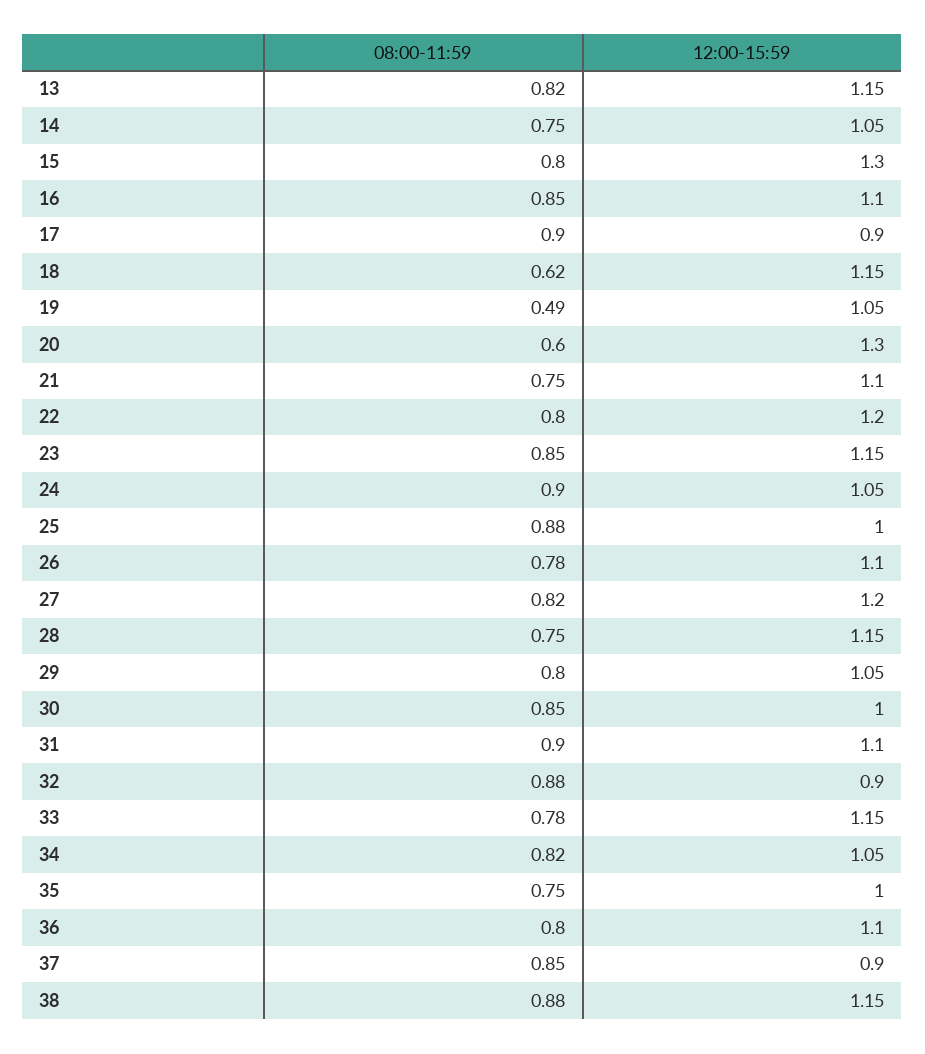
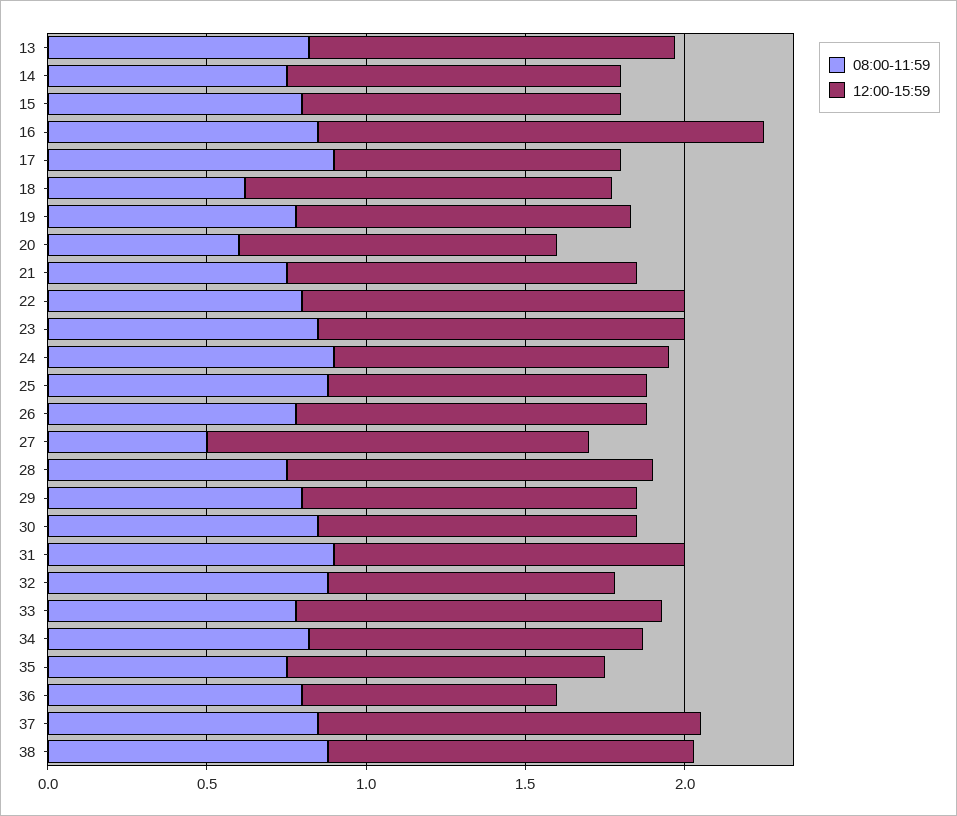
  {
    "08:00-11:59": {
      "13": 0.82,
      "14": 0.75,
      "15": 0.8,
      "16": 0.85,
      "17": 0.9,
      "18": 0.62,
-     "19": 0.49,
+     "19": 0.8,
      "20": 0.6,
      "21": 0.75,
      "22": 0.8,
      "23": 0.85,
      "24": 0.9,
      "25": 0.88,
      "26": 0.78,
-     "27": 0.82,
+     "27": 0.5,
      "28": 0.75,
      "29": 0.8,
      "30": 0.85,
      "31": 0.9,
      "32": 0.88,
      "33": 0.78,
      "34": 0.82,
      "35": 0.75,
      "36": 0.8,
      "37": 0.85,
      "38": 0.88
    },
    "12:00-15:59": {
      "13": 1.15,
      "14": 1.05,
-     "15": 1.3,
+     "15": 1,
-     "16": 1.1,
+     "16": 1.4,
      "17": 0.9,
      "18": 1.15,
      "19": 1.05,
-     "20": 1.3,
+     "20": 1,
      "21": 1.1,
      "22": 1.2,
      "23": 1.15,
      "24": 1.05,
      "25": 1,
      "26": 1.1,
      "27": 1.2,
      "28": 1.15,
      "29": 1.05,
      "30": 1,
      "31": 1.1,
      "32": 0.9,
      "33": 1.15,
      "34": 1.05,
      "35": 1,
-     "36": 1.1,
+     "36": 0.8,
-     "37": 0.9,
+     "37": 1.2,
      "38": 1.15
    }
  }

